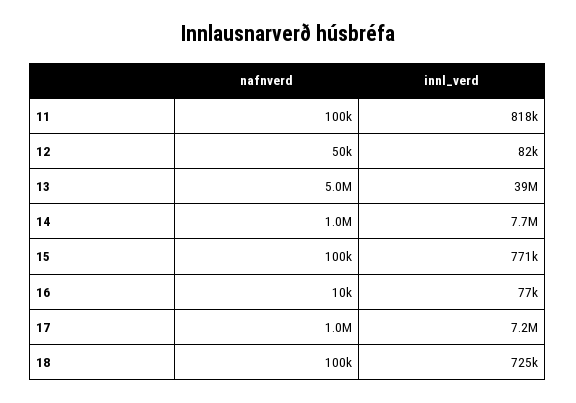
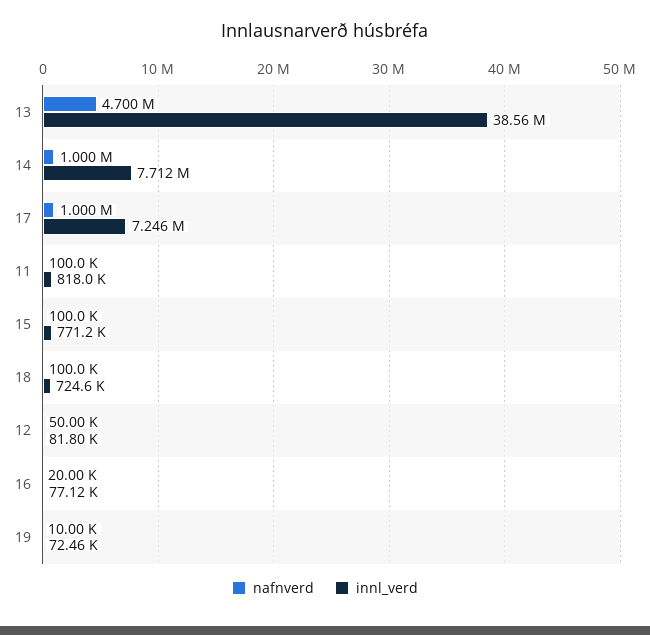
  {
    "nafnverd": {
      "11": 100000,
      "12": 50000,
-     "13": 5000000,
+     "13": 4700000,
      "14": 1000000,
      "15": 100000,
-     "16": 10000,
+     "16": 20000,
      "17": 1000000,
-     "18": 100000
+     "18": 100000,
+     "19": 10000
    },
    "innl_verd": {
      "11": 818000,
      "12": 81800,
      "13": 38560000,
      "14": 7712000,
      "15": 771200,
      "16": 77120,
      "17": 7246000,
-     "18": 724600
+     "18": 724600,
+     "19": 72460
    }
  }

